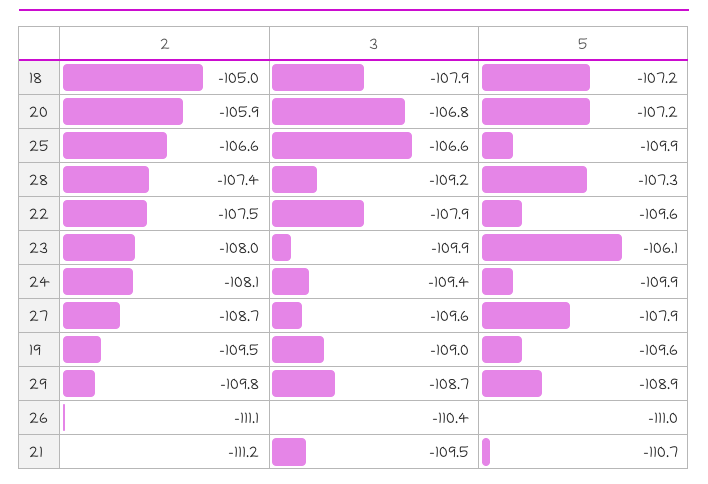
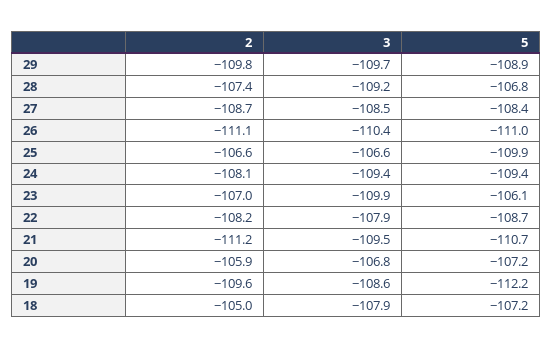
  {
    "2": {
      "18": -105,
      "20": -105.9,
      "25": -106.6,
      "28": -107.4,
-     "22": -107.5,
+     "22": -108.2,
-     "23": -108,
+     "23": -107,
      "24": -108.1,
      "27": -108.7,
-     "19": -109.5,
+     "19": -109.6,
      "29": -109.8,
      "26": -111.1,
      "21": -111.2
    },
    "3": {
      "18": -107.9,
      "20": -106.8,
      "25": -106.6,
      "28": -109.2,
      "22": -107.9,
      "23": -109.9,
      "24": -109.4,
-     "27": -109.6,
+     "27": -108.5,
-     "19": -109,
+     "19": -108.6,
-     "29": -108.7,
+     "29": -109.7,
      "26": -110.4,
      "21": -109.5
    },
    "5": {
      "18": -107.2,
      "20": -107.2,
      "25": -109.9,
-     "28": -107.3,
+     "28": -106.8,
-     "22": -109.6,
+     "22": -108.7,
      "23": -106.1,
-     "24": -109.9,
+     "24": -109.4,
-     "27": -107.9,
+     "27": -108.4,
-     "19": -109.6,
+     "19": -112.2,
      "29": -108.9,
      "26": -111,
      "21": -110.7
    }
  }

